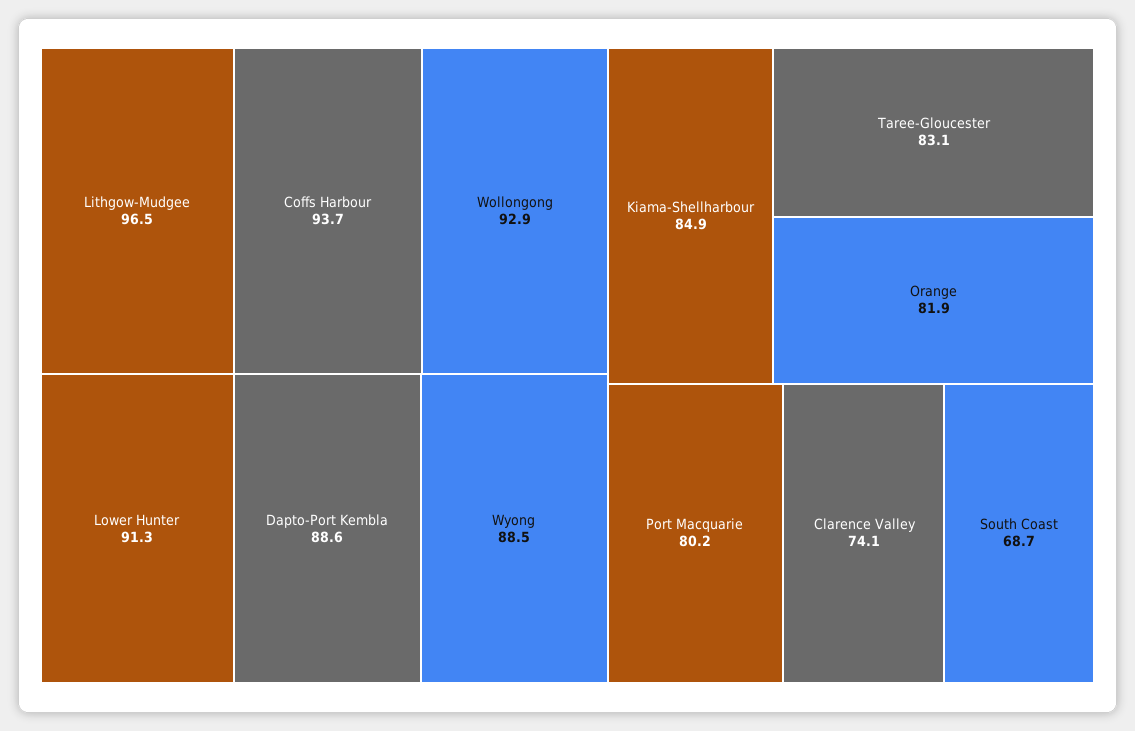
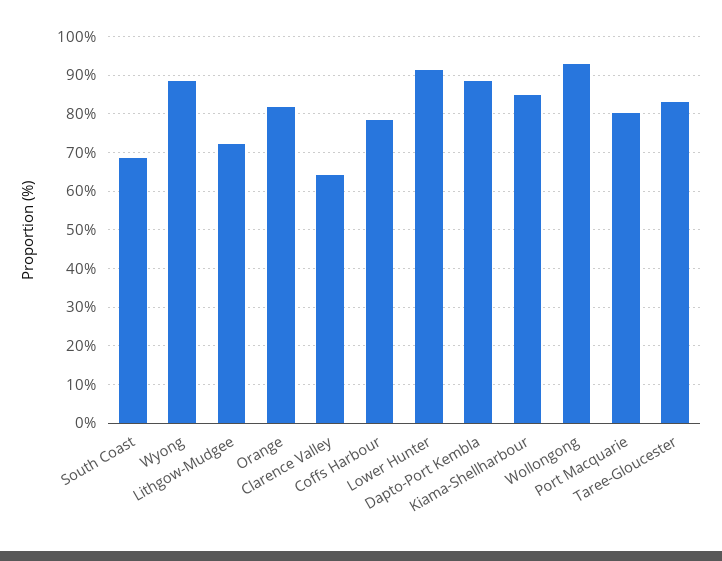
  {
-   "Lithgow-Mudgee": 96.5,
+   "Lithgow-Mudgee": 72,
-   "Coffs Harbour": 93.7,
+   "Coffs Harbour": 78,
    "Wollongong": 92.9,
    "Lower Hunter": 91.3,
    "Dapto-Port Kembla": 88.6,
    "Wyong": 88.5,
    "Kiama-Shellharbour": 84.9,
    "Taree-Gloucester": 83.1,
    "Orange": 81.9,
    "Port Macquarie": 80.2,
-   "Clarence Valley": 74.1,
+   "Clarence Valley": 64,
    "South Coast": 68.7
  }

